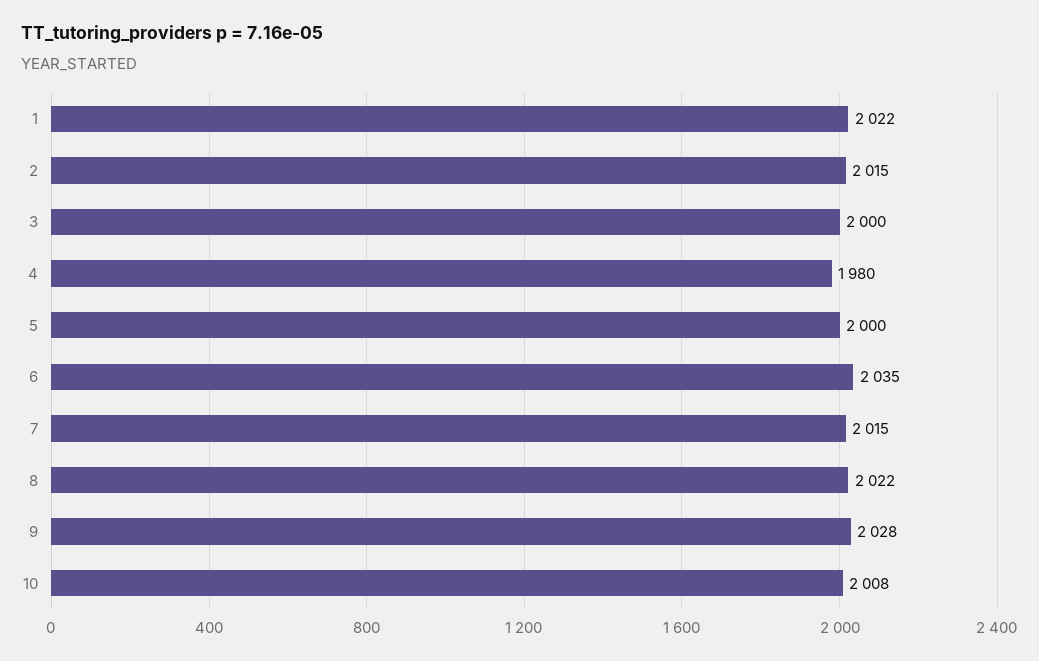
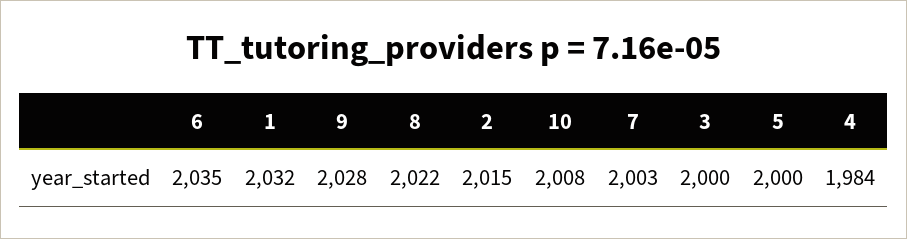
  {
-   "1": 2022,
+   "1": 2032,
    "2": 2015,
    "3": 2000,
-   "4": 1980,
+   "4": 1984,
    "5": 2000,
    "6": 2035,
-   "7": 2015,
+   "7": 2003,
    "8": 2022,
    "9": 2028,
    "10": 2008
  }

